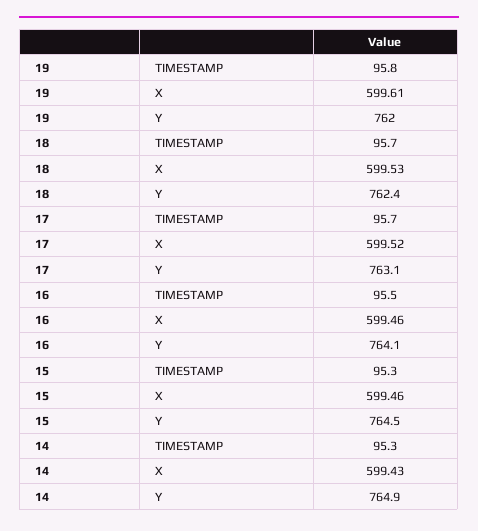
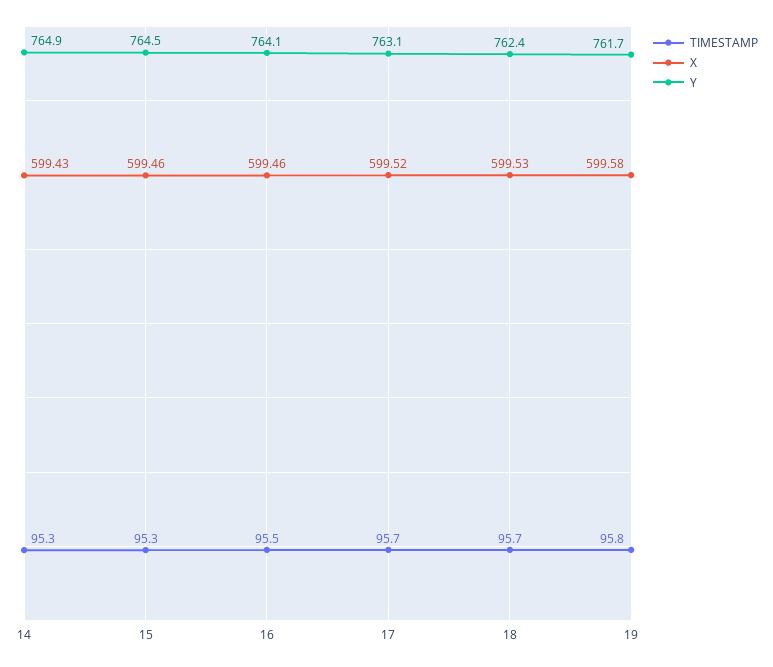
  {
    "TIMESTAMP": {
      "19": 95.8,
      "18": 95.7,
      "17": 95.7,
      "16": 95.5,
      "15": 95.3,
      "14": 95.3
    },
    "X": {
-     "19": 599.61,
+     "19": 599.58,
      "18": 599.53,
      "17": 599.52,
      "16": 599.46,
      "15": 599.46,
      "14": 599.43
    },
    "Y": {
-     "19": 762,
+     "19": 761.7,
      "18": 762.4,
      "17": 763.1,
      "16": 764.1,
      "15": 764.5,
      "14": 764.9
    }
  }

